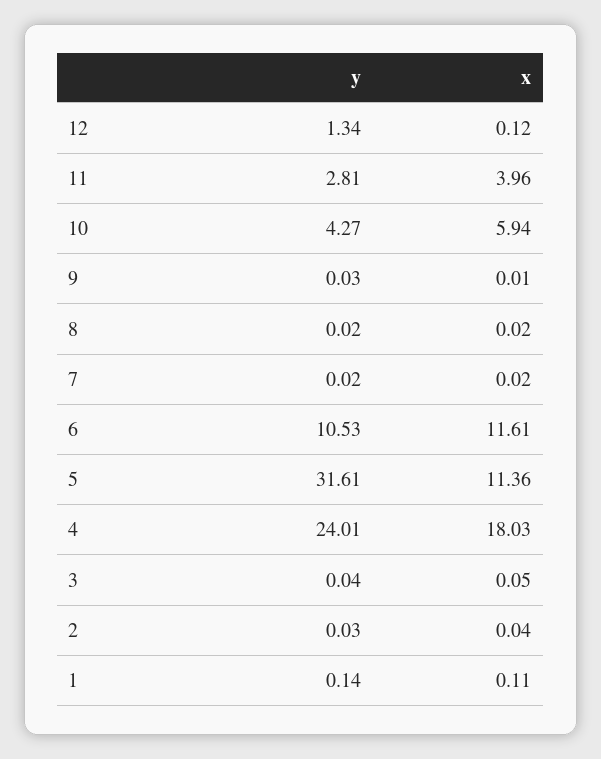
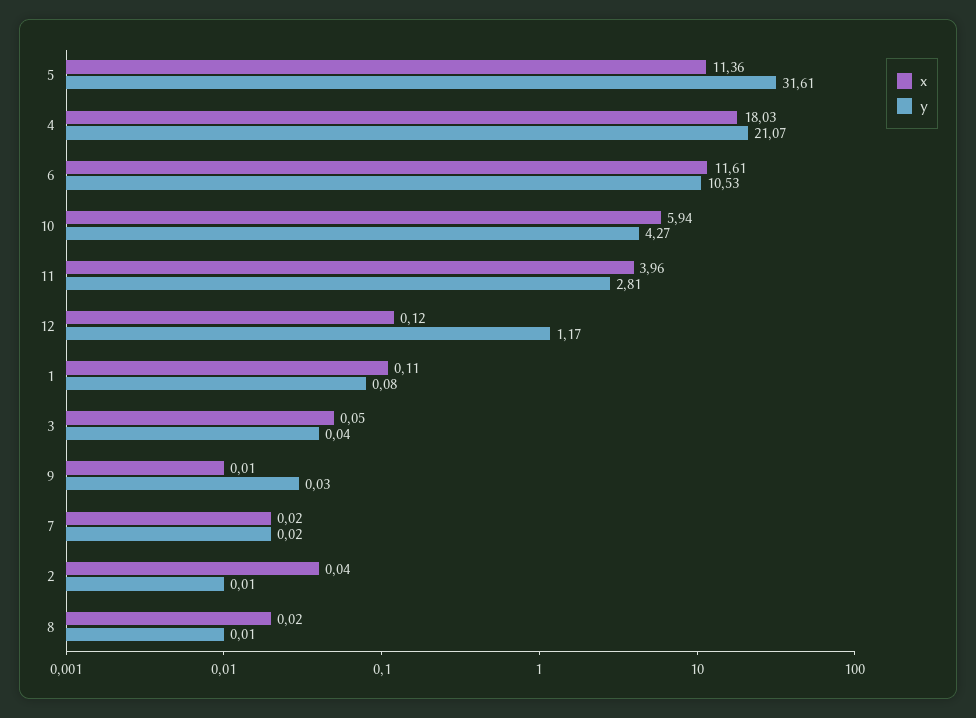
  {
    "y": {
-     "12": 1.34,
+     "12": 1.17,
      "11": 2.81,
      "10": 4.27,
      "9": 0.03,
-     "8": 0.02,
+     "8": 0.01,
      "7": 0.02,
      "6": 10.53,
      "5": 31.61,
-     "4": 24.01,
+     "4": 21.07,
      "3": 0.04,
-     "2": 0.03,
+     "2": 0.01,
-     "1": 0.14
+     "1": 0.08
    },
    "x": {
      "12": 0.12,
      "11": 3.96,
      "10": 5.94,
      "9": 0.01,
      "8": 0.02,
      "7": 0.02,
      "6": 11.61,
      "5": 11.36,
      "4": 18.03,
      "3": 0.05,
      "2": 0.04,
      "1": 0.11
    }
  }

